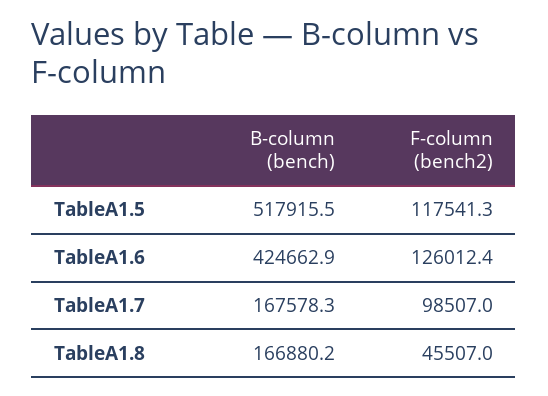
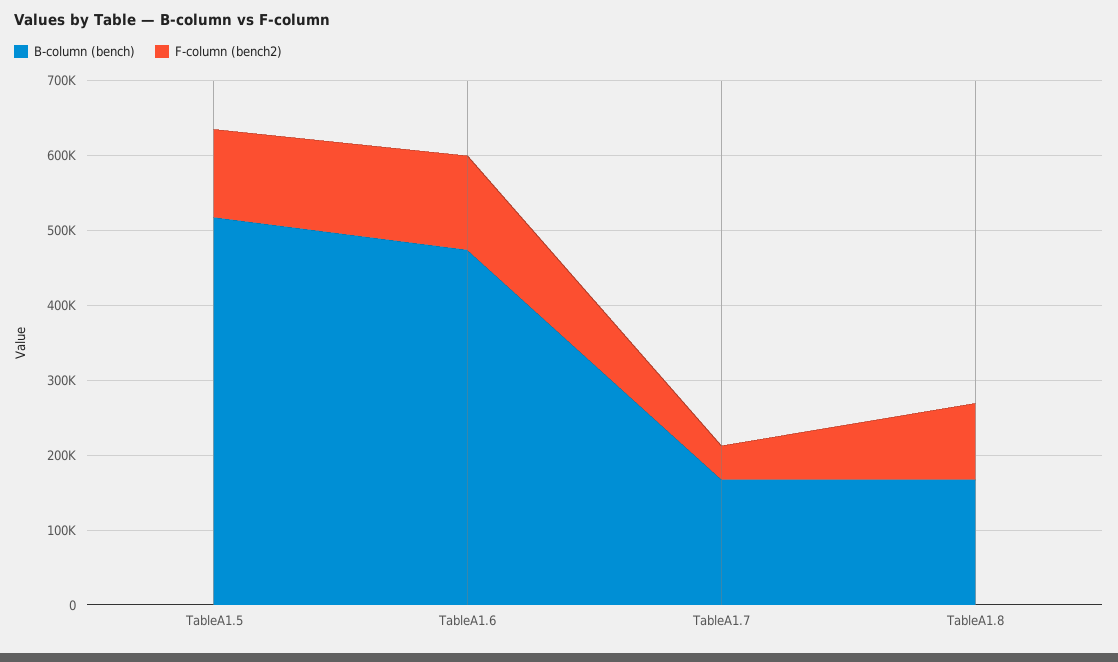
  {
    "B-column (bench)": {
      "TableA1.5": 517915.5,
-     "TableA1.6": 424662.9,
+     "TableA1.6": 480000,
      "TableA1.7": 167578.3,
      "TableA1.8": 166880.2
    },
    "F-column (bench2)": {
      "TableA1.5": 117541.3,
      "TableA1.6": 126012.4,
-     "TableA1.7": 98507,
+     "TableA1.7": 40000,
-     "TableA1.8": 45507
+     "TableA1.8": 100000
    }
  }

